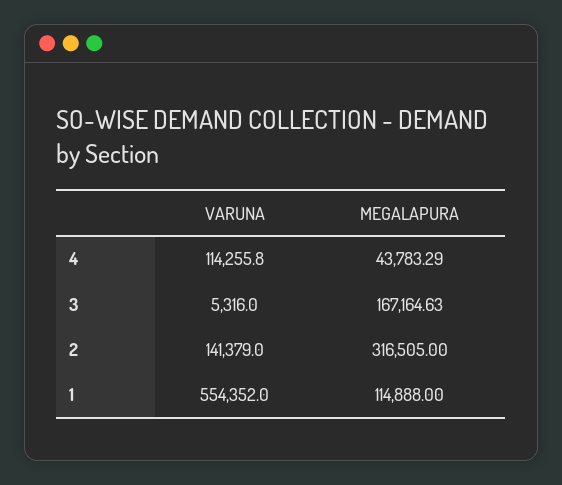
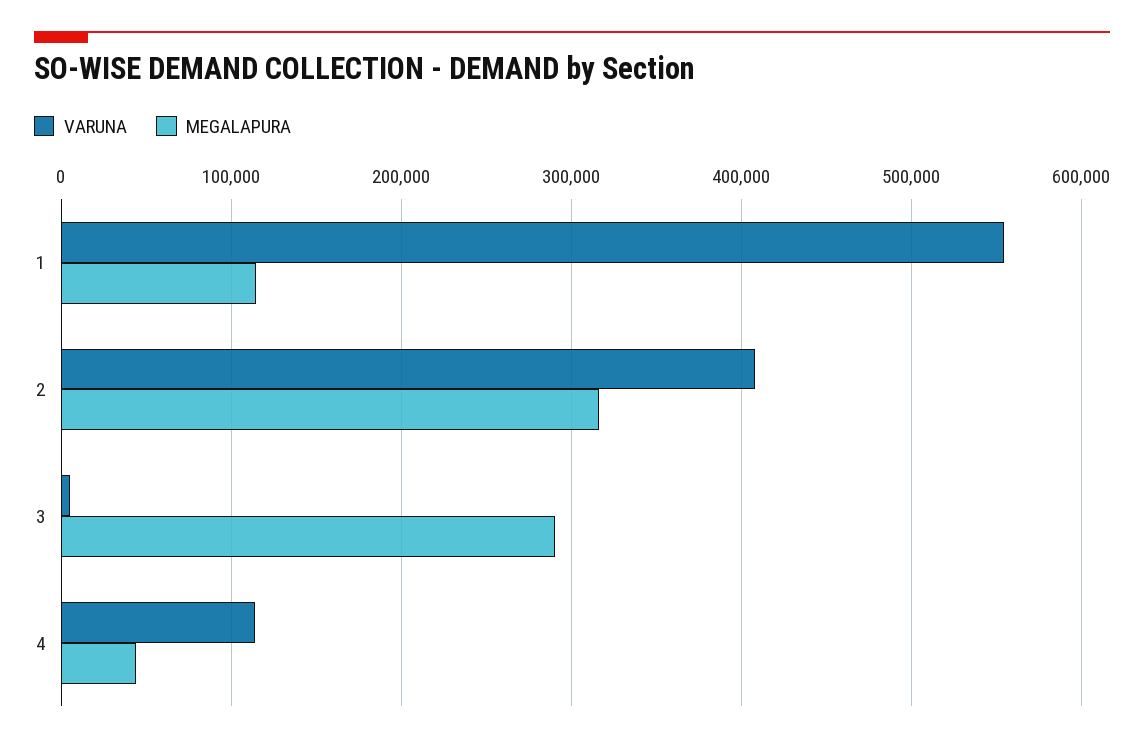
  {
    "VARUNA": {
      "4": 114255.8,
      "3": 5316,
-     "2": 141379,
+     "2": 410000,
      "1": 554352
    },
    "MEGALAPURA": {
      "4": 43783.29,
-     "3": 167164.63,
+     "3": 290000,
      "2": 316505,
      "1": 114888
    }
  }

